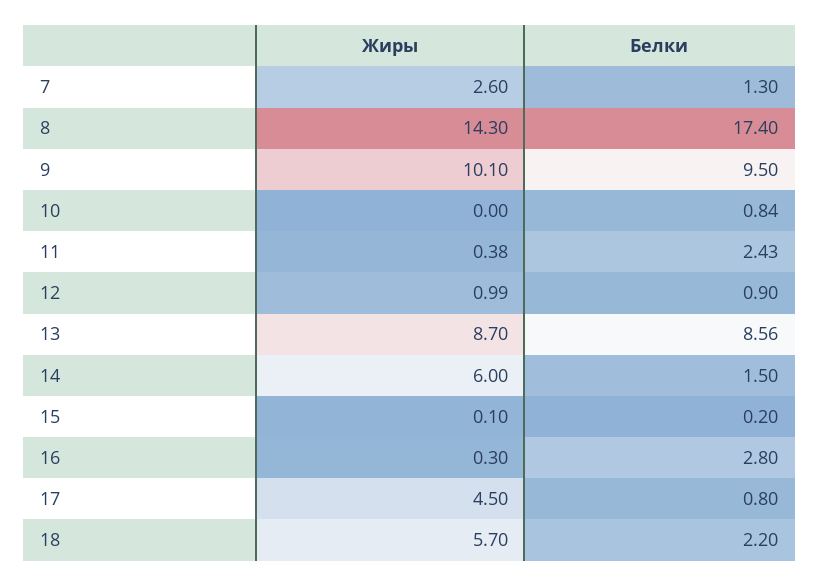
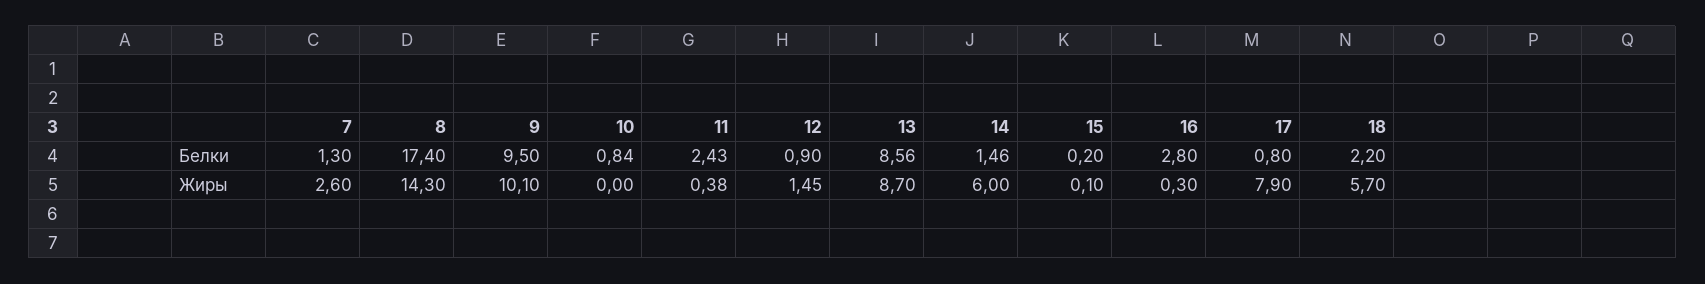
  {
    "Жиры": {
      "7": 2.6,
      "8": 14.3,
      "9": 10.1,
      "10": 0,
      "11": 0.38,
-     "12": 0.99,
+     "12": 1.45,
      "13": 8.7,
      "14": 6,
      "15": 0.1,
      "16": 0.3,
-     "17": 4.5,
+     "17": 7.9,
      "18": 5.7
    },
    "Белки": {
      "7": 1.3,
      "8": 17.4,
      "9": 9.5,
      "10": 0.84,
      "11": 2.43,
      "12": 0.9,
      "13": 8.56,
-     "14": 1.5,
+     "14": 1.46,
      "15": 0.2,
      "16": 2.8,
      "17": 0.8,
      "18": 2.2
    }
  }

